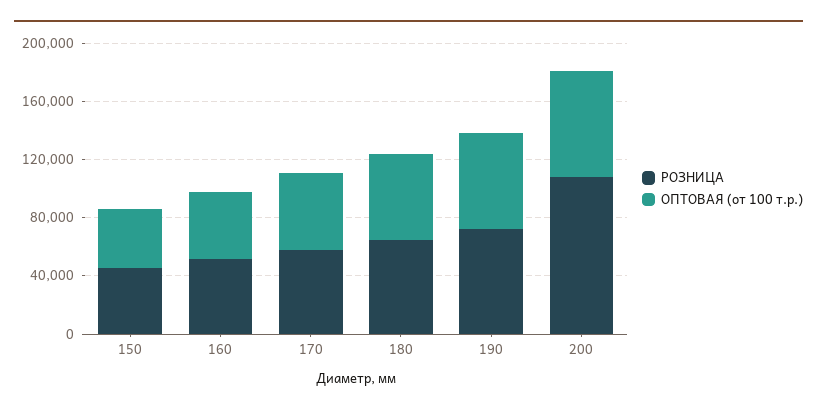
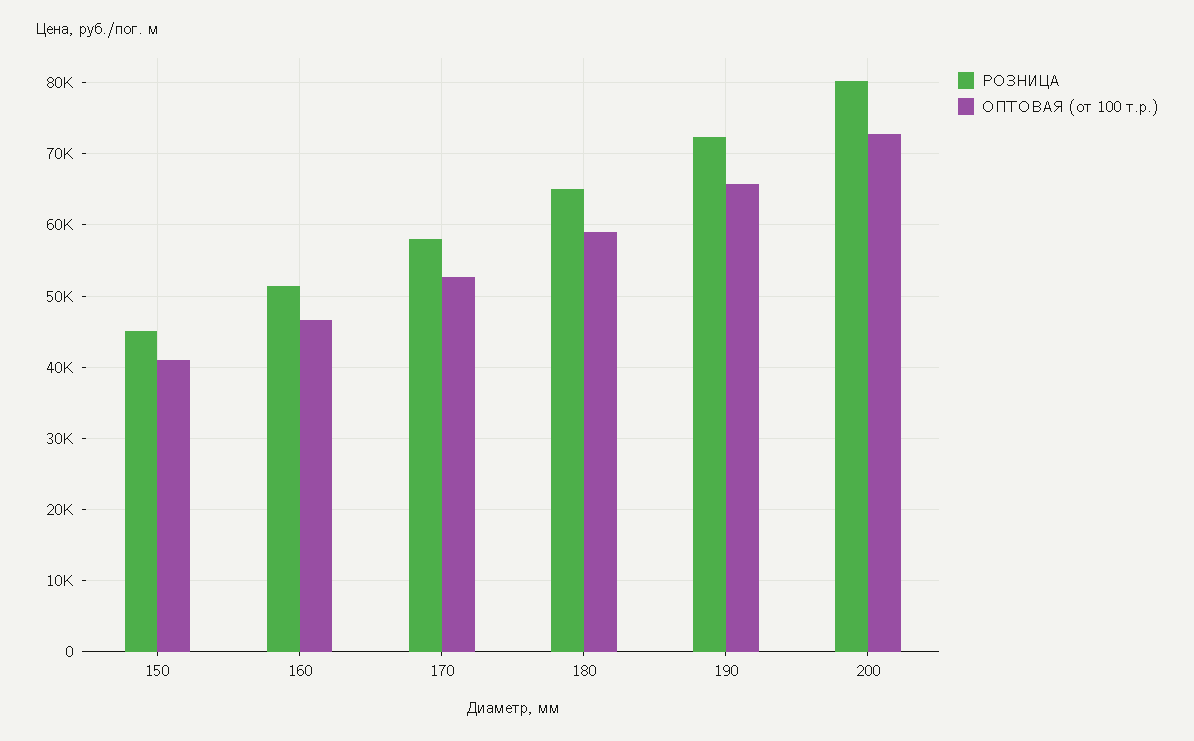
  {
    "РОЗНИЦА": {
      "150": 45000,
      "160": 51000,
      "170": 58000,
      "180": 65000,
      "190": 72000,
-     "200": 110000
+     "200": 80000
    },
    "ОПТОВАЯ (от 100 т.р.)": {
      "150": 41000,
      "160": 47000,
      "170": 53000,
      "180": 59000,
      "190": 66000,
      "200": 73000
    }
  }

